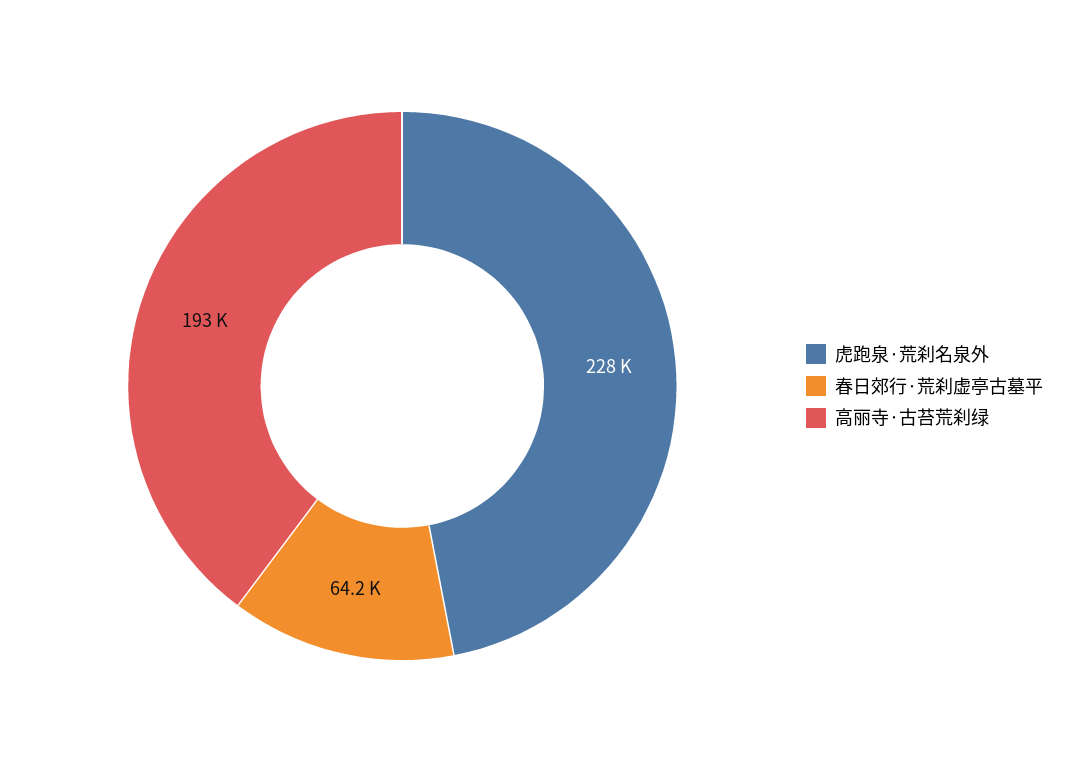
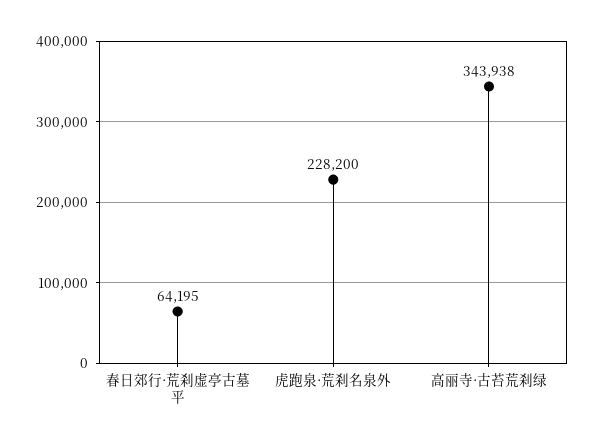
  {
    "虎跑泉·荒刹名泉外": 228200,
    "春日郊行·荒刹虚亭古墓平": 64195,
-   "高丽寺·古苔荒刹绿": 193000
+   "高丽寺·古苔荒刹绿": 343938
  }

